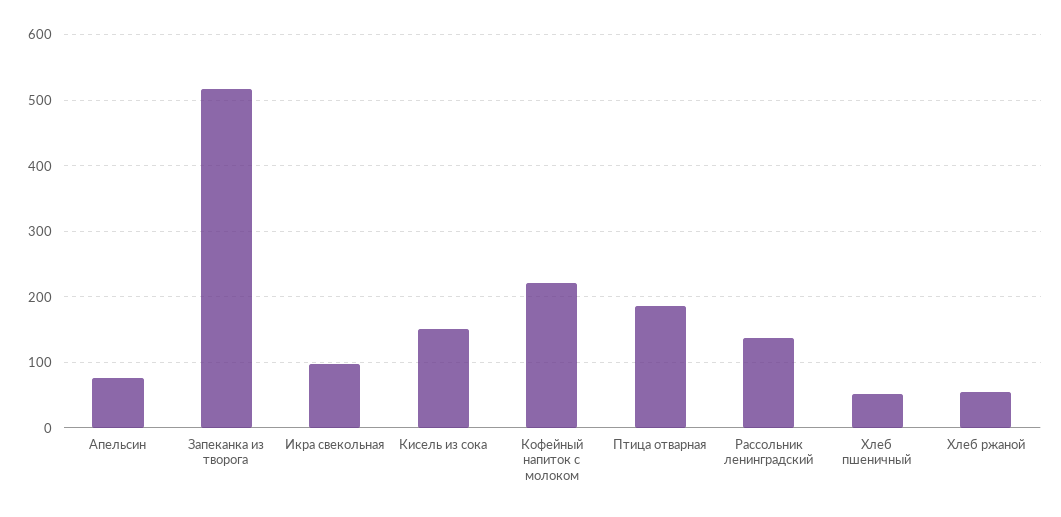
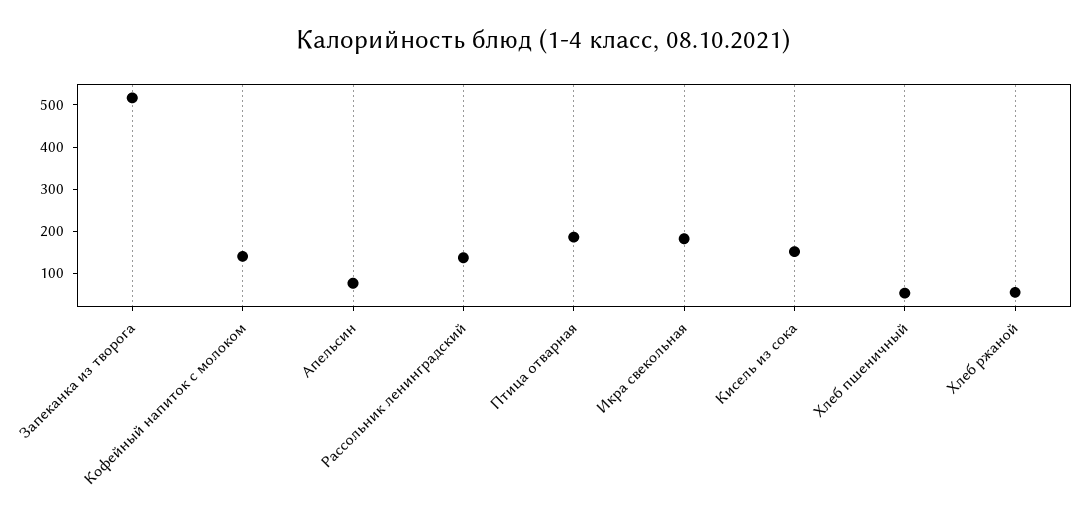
  {
    "Апельсин": 80,
    "Запеканка из творога": 520,
-   "Икра свекольная": 100,
+   "Икра свекольная": 180,
    "Кисель из сока": 150,
-   "Кофейный напиток с молоком": 220,
+   "Кофейный напиток с молоком": 140,
    "Птица отварная": 190,
    "Рассольник ленинградский": 140,
    "Хлеб пшеничный": 50,
    "Хлеб ржаной": 50
  }

